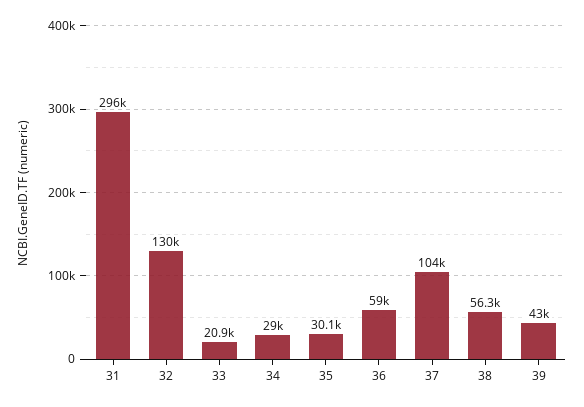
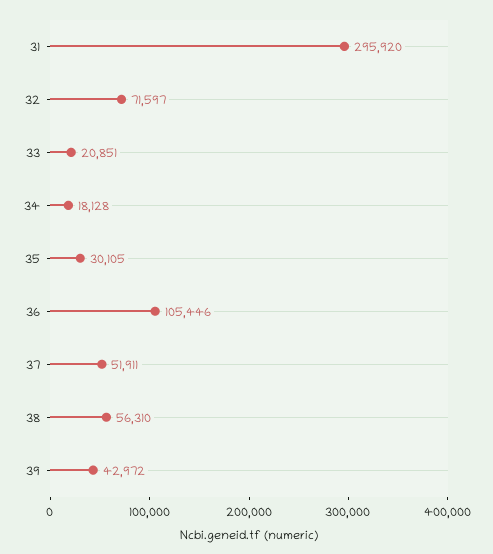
  {
    "31": 295920,
-   "32": 130000,
+   "32": 71597,
    "33": 20851,
-   "34": 29000,
+   "34": 18128,
    "35": 30105,
-   "36": 59000,
+   "36": 105446,
-   "37": 104000,
+   "37": 51911,
    "38": 56310,
    "39": 42972
  }

